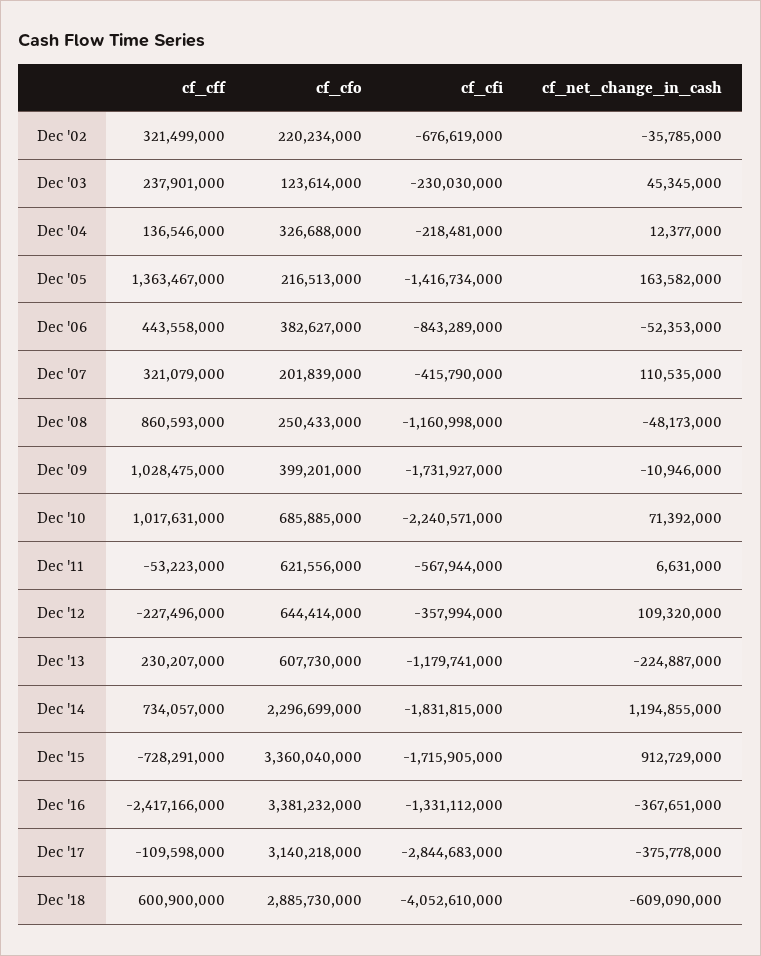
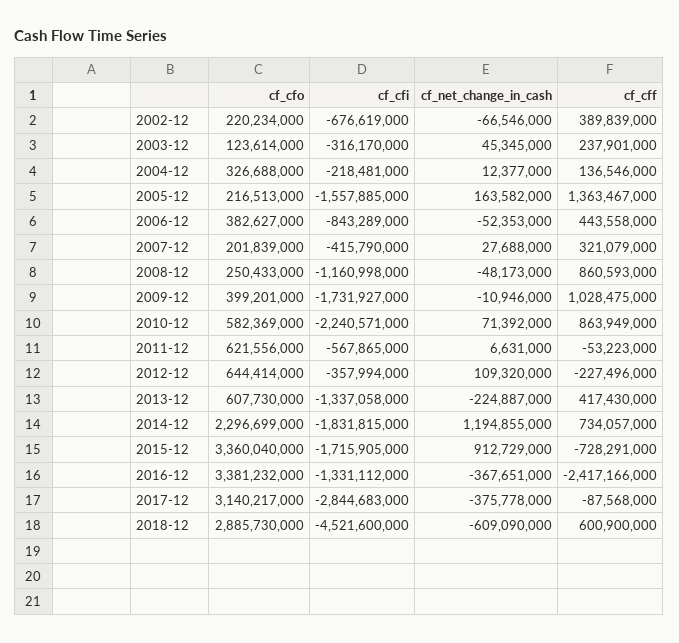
  {
    "cf_cff": {
-     "Dec '02": 321499000,
+     "Dec '02": 389839000,
      "Dec '03": 237901000,
      "Dec '04": 136546000,
      "Dec '05": 1363467000,
      "Dec '06": 443558000,
      "Dec '07": 321079000,
      "Dec '08": 860593000,
      "Dec '09": 1028475000,
-     "Dec '10": 1017631000,
+     "Dec '10": 863949000,
      "Dec '11": -53223000,
      "Dec '12": -227496000,
-     "Dec '13": 230207000,
+     "Dec '13": 417430000,
      "Dec '14": 734057000,
      "Dec '15": -728291000,
      "Dec '16": -2417166000,
-     "Dec '17": -109598000,
+     "Dec '17": -87568000,
      "Dec '18": 600900000
    },
    "cf_cfo": {
      "Dec '02": 220234000,
      "Dec '03": 123614000,
      "Dec '04": 326688000,
      "Dec '05": 216513000,
      "Dec '06": 382627000,
      "Dec '07": 201839000,
      "Dec '08": 250433000,
      "Dec '09": 399201000,
-     "Dec '10": 685885000,
+     "Dec '10": 582369000,
      "Dec '11": 621556000,
      "Dec '12": 644414000,
      "Dec '13": 607730000,
      "Dec '14": 2296699000,
      "Dec '15": 3360040000,
      "Dec '16": 3381232000,
-     "Dec '17": 3140218000,
+     "Dec '17": 3140217000,
      "Dec '18": 2885730000
    },
    "cf_cfi": {
      "Dec '02": -676619000,
-     "Dec '03": -230030000,
+     "Dec '03": -316170000,
      "Dec '04": -218481000,
-     "Dec '05": -1416734000,
+     "Dec '05": -1557885000,
      "Dec '06": -843289000,
      "Dec '07": -415790000,
      "Dec '08": -1160998000,
      "Dec '09": -1731927000,
      "Dec '10": -2240571000,
-     "Dec '11": -567944000,
+     "Dec '11": -567865000,
      "Dec '12": -357994000,
-     "Dec '13": -1179741000,
+     "Dec '13": -1337058000,
      "Dec '14": -1831815000,
      "Dec '15": -1715905000,
      "Dec '16": -1331112000,
      "Dec '17": -2844683000,
-     "Dec '18": -4052610000
+     "Dec '18": -4521600000
    },
    "cf_net_change_in_cash": {
-     "Dec '02": -35785000,
+     "Dec '02": -66546000,
      "Dec '03": 45345000,
      "Dec '04": 12377000,
      "Dec '05": 163582000,
      "Dec '06": -52353000,
-     "Dec '07": 110535000,
+     "Dec '07": 27688000,
      "Dec '08": -48173000,
      "Dec '09": -10946000,
      "Dec '10": 71392000,
      "Dec '11": 6631000,
      "Dec '12": 109320000,
      "Dec '13": -224887000,
      "Dec '14": 1194855000,
      "Dec '15": 912729000,
      "Dec '16": -367651000,
      "Dec '17": -375778000,
      "Dec '18": -609090000
    }
  }

